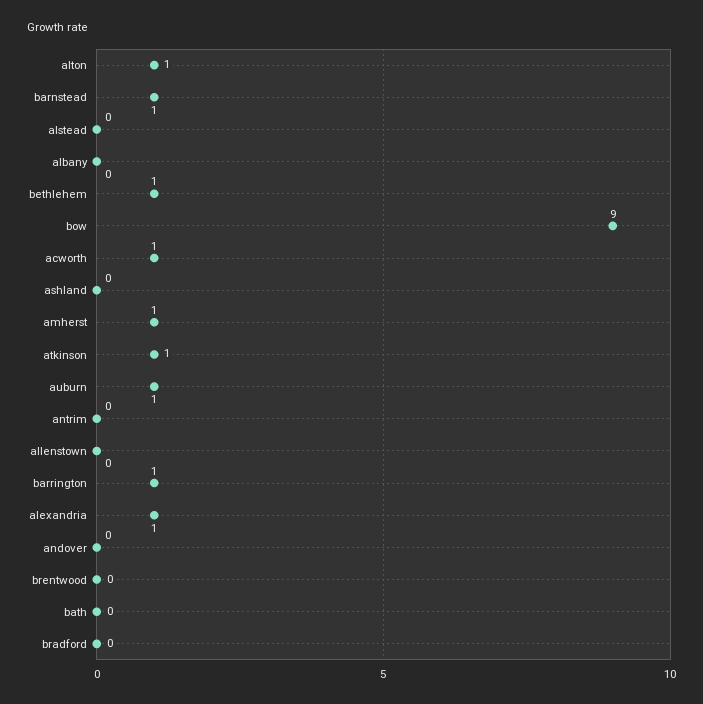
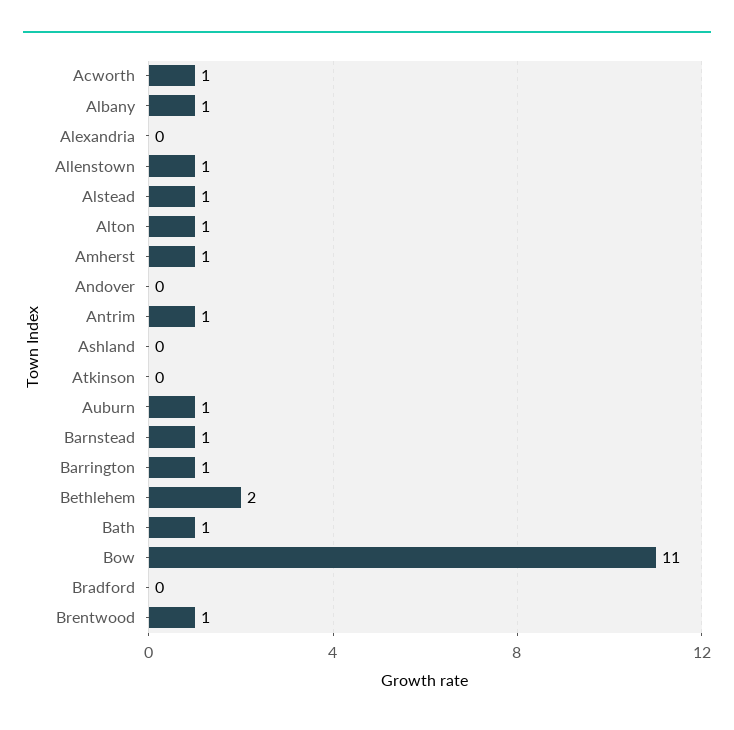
  {
    "alton": 1,
    "barnstead": 1,
-   "alstead": 0,
+   "alstead": 1,
-   "albany": 0,
+   "albany": 1,
-   "bethlehem": 1,
+   "bethlehem": 2,
-   "bow": 9,
+   "bow": 11,
    "acworth": 1,
    "ashland": 0,
    "amherst": 1,
-   "atkinson": 1,
+   "atkinson": 0,
    "auburn": 1,
-   "antrim": 0,
+   "antrim": 1,
-   "allenstown": 0,
+   "allenstown": 1,
    "barrington": 1,
-   "alexandria": 1,
+   "alexandria": 0,
    "andover": 0,
-   "brentwood": 0,
+   "brentwood": 1,
-   "bath": 0,
+   "bath": 1,
    "bradford": 0
  }

